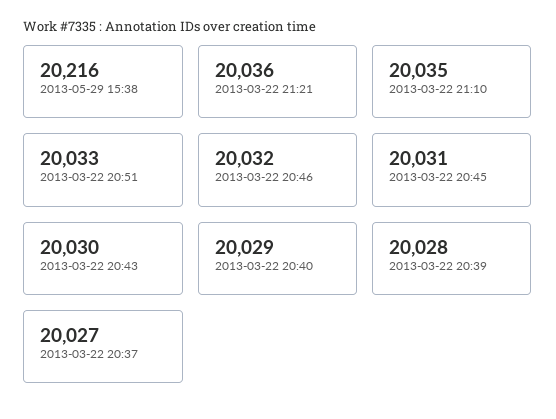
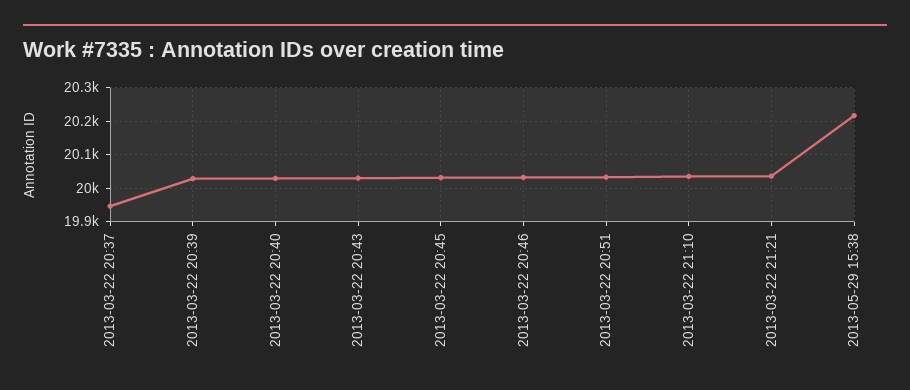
  {
    "2013-05-29 15:38": 20216,
    "2013-03-22 21:21": 20036,
    "2013-03-22 21:10": 20035,
    "2013-03-22 20:51": 20033,
    "2013-03-22 20:46": 20032,
    "2013-03-22 20:45": 20031,
    "2013-03-22 20:43": 20030,
    "2013-03-22 20:40": 20029,
    "2013-03-22 20:39": 20028,
-   "2013-03-22 20:37": 20027
+   "2013-03-22 20:37": 19940
  }

